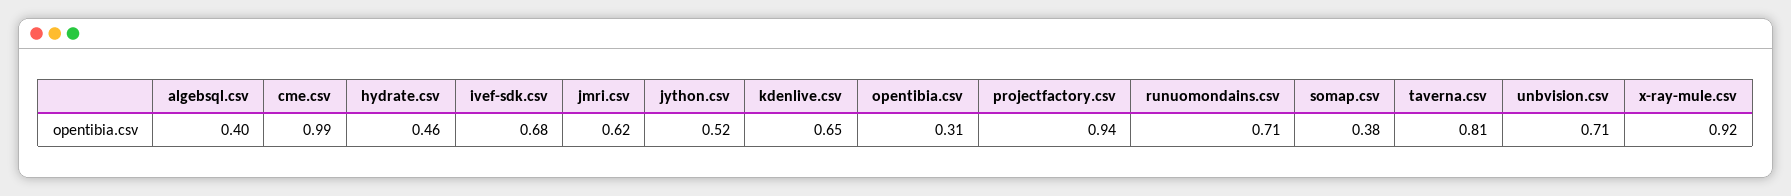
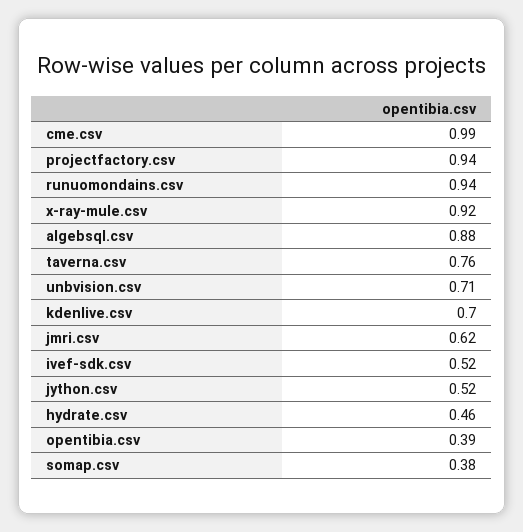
  {
-   "algebsql.csv": 0.4,
+   "algebsql.csv": 0.88,
    "cme.csv": 0.99,
    "hydrate.csv": 0.46,
-   "ivef-sdk.csv": 0.68,
+   "ivef-sdk.csv": 0.52,
    "jmri.csv": 0.62,
    "jython.csv": 0.52,
-   "kdenlive.csv": 0.65,
+   "kdenlive.csv": 0.7,
-   "opentibia.csv": 0.31,
+   "opentibia.csv": 0.39,
    "projectfactory.csv": 0.94,
-   "runuomondains.csv": 0.71,
+   "runuomondains.csv": 0.94,
    "somap.csv": 0.38,
-   "taverna.csv": 0.81,
+   "taverna.csv": 0.76,
    "unbvision.csv": 0.71,
    "x-ray-mule.csv": 0.92
  }

